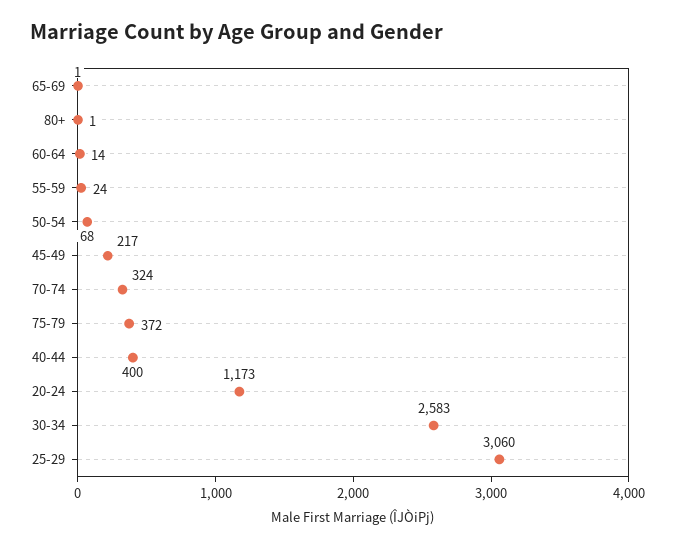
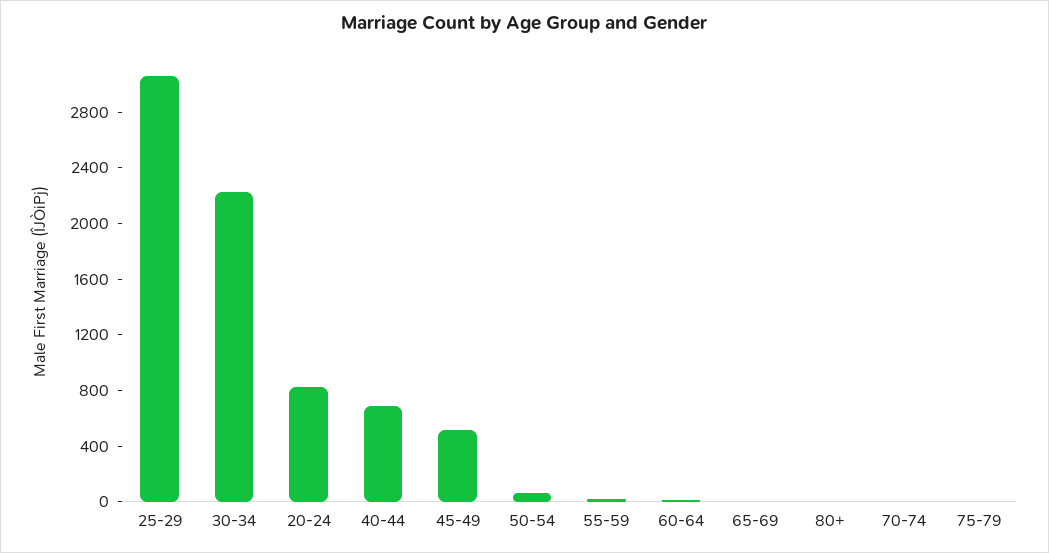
  {
    "65-69": 1,
    "80+": 1,
    "60-64": 14,
    "55-59": 24,
    "50-54": 68,
-   "45-49": 217,
+   "45-49": 500,
-   "70-74": 324,
+   "70-74": 0,
-   "75-79": 372,
+   "75-79": 0,
-   "40-44": 400,
+   "40-44": 700,
-   "20-24": 1173,
+   "20-24": 800,
-   "30-34": 2583,
+   "30-34": 2200,
    "25-29": 3060
  }

